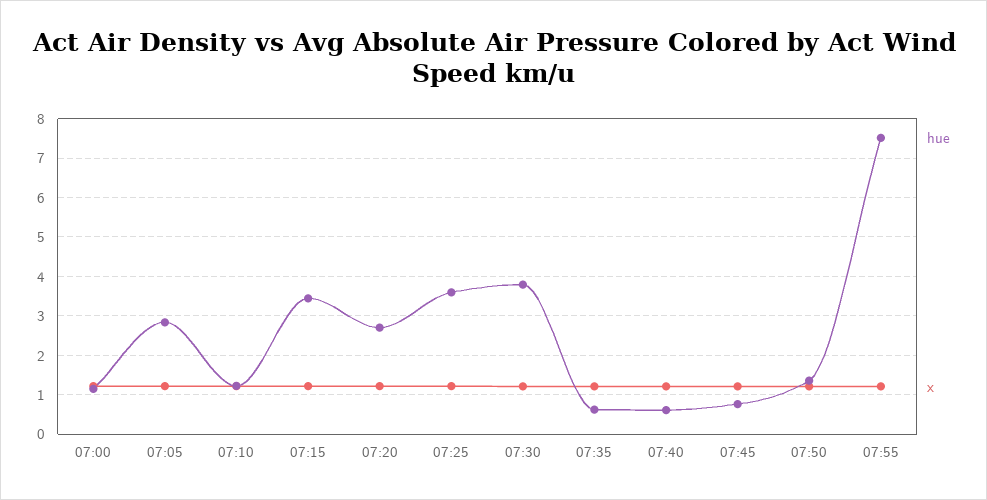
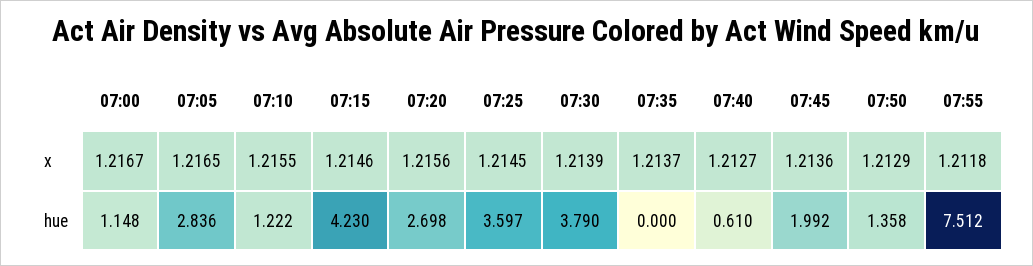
  {
    "hue": {
      "07:00": 1.148,
      "07:05": 2.836,
      "07:10": 1.222,
-     "07:15": 3.4,
+     "07:15": 4.23,
      "07:20": 2.698,
      "07:25": 3.597,
      "07:30": 3.79,
-     "07:35": 0.6,
+     "07:35": 0,
      "07:40": 0.61,
-     "07:45": 0.8,
+     "07:45": 1.992,
      "07:50": 1.358,
      "07:55": 7.512
    },
    "x": {
      "07:00": 1.2167,
      "07:05": 1.2165,
      "07:10": 1.2155,
      "07:15": 1.2146,
      "07:20": 1.2156,
      "07:25": 1.2145,
      "07:30": 1.2139,
      "07:35": 1.2137,
      "07:40": 1.2127,
      "07:45": 1.2136,
      "07:50": 1.2129,
      "07:55": 1.2118
    }
  }

